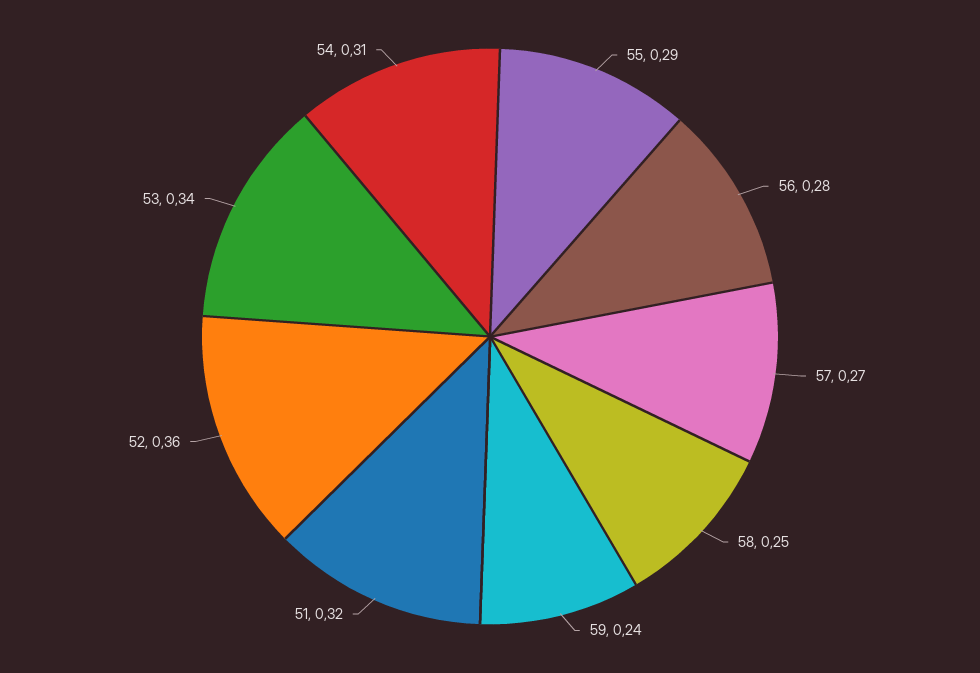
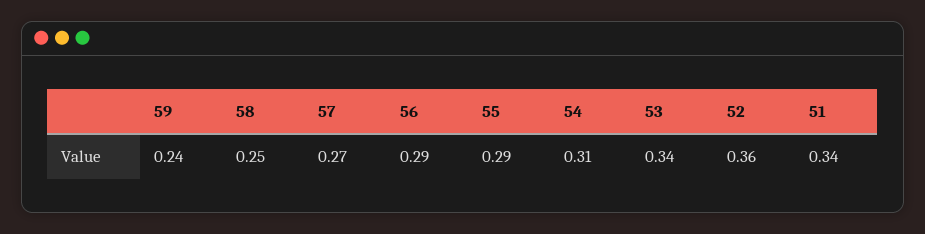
  {
    "55": 0.29,
-   "56": 0.28,
+   "56": 0.29,
    "57": 0.27,
    "58": 0.25,
    "59": 0.24,
-   "51": 0.32,
+   "51": 0.34,
    "52": 0.36,
    "53": 0.34,
    "54": 0.31
  }

